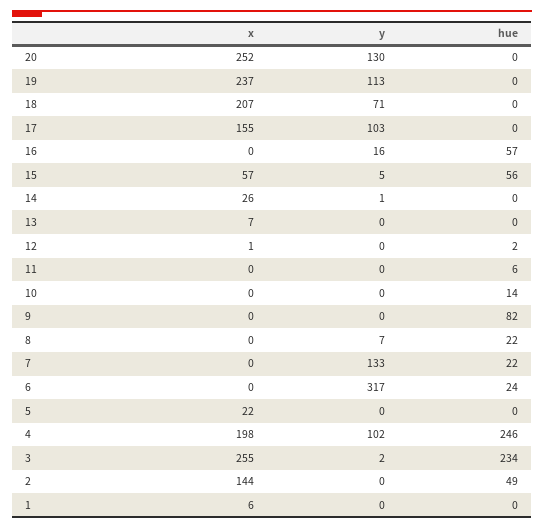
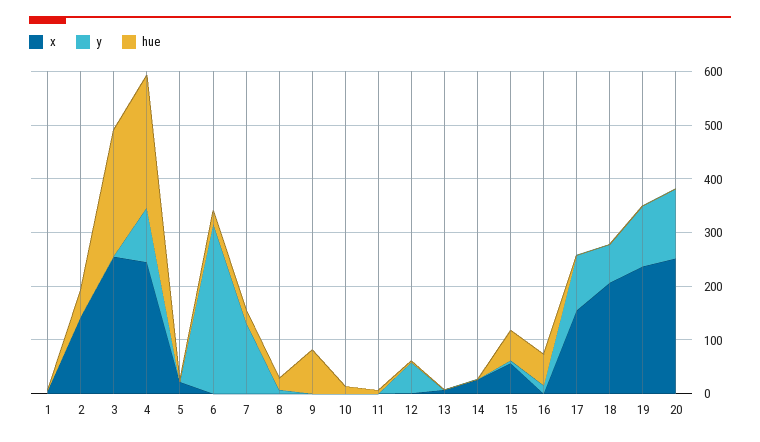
  {
    "x": {
      "20": 252,
      "19": 237,
      "18": 207,
      "17": 155,
      "16": 0,
      "15": 57,
      "14": 26,
      "13": 7,
      "12": 1,
      "11": 0,
      "10": 0,
      "9": 0,
      "8": 0,
      "7": 0,
      "6": 0,
      "5": 22,
-     "4": 198,
+     "4": 240,
      "3": 255,
      "2": 144,
      "1": 6
    },
    "y": {
      "20": 130,
      "19": 113,
      "18": 71,
      "17": 103,
      "16": 16,
      "15": 5,
      "14": 1,
      "13": 0,
-     "12": 0,
+     "12": 60,
      "11": 0,
      "10": 0,
      "9": 0,
      "8": 7,
      "7": 133,
      "6": 317,
      "5": 0,
      "4": 102,
      "3": 2,
      "2": 0,
      "1": 0
    },
    "hue": {
      "20": 0,
      "19": 0,
      "18": 0,
      "17": 0,
      "16": 57,
      "15": 56,
      "14": 0,
      "13": 0,
      "12": 2,
      "11": 6,
      "10": 14,
      "9": 82,
      "8": 22,
      "7": 22,
      "6": 24,
      "5": 0,
      "4": 246,
      "3": 234,
      "2": 49,
      "1": 0
    }
  }

